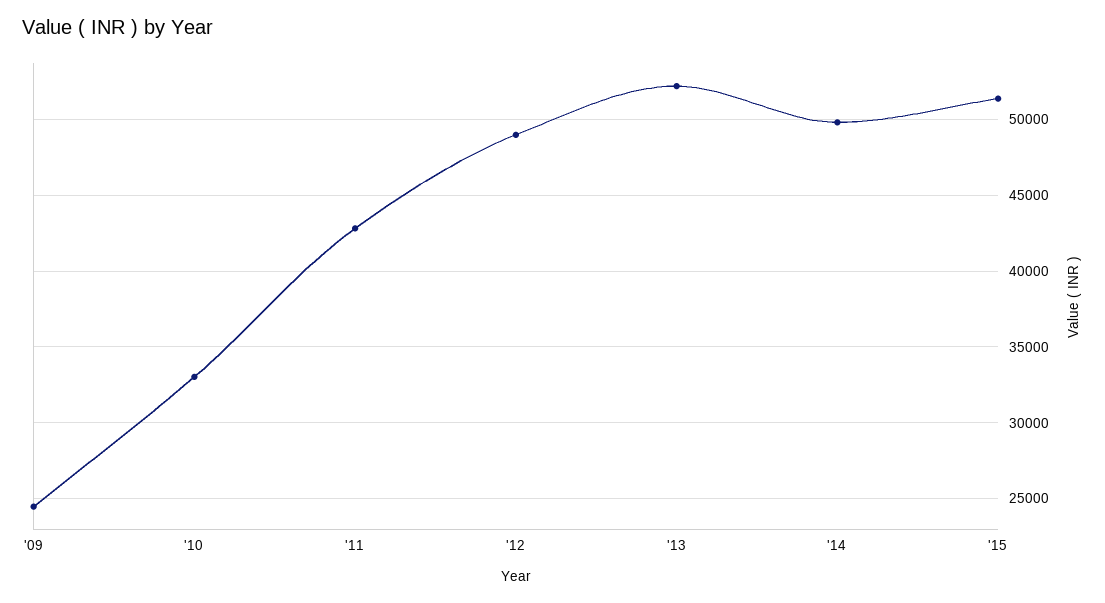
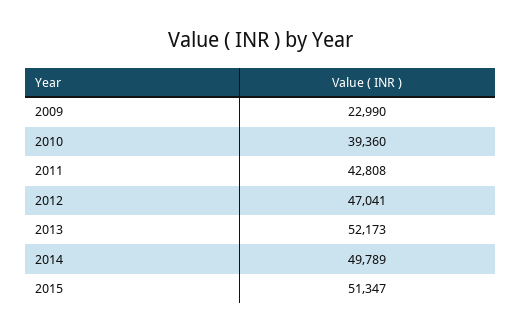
  {
-   "'09": 24500,
+   "'09": 22990,
-   "'10": 33000,
+   "'10": 39360,
    "'11": 42808,
-   "'12": 49000,
+   "'12": 47041,
    "'13": 52173,
    "'14": 49789,
    "'15": 51347
  }

